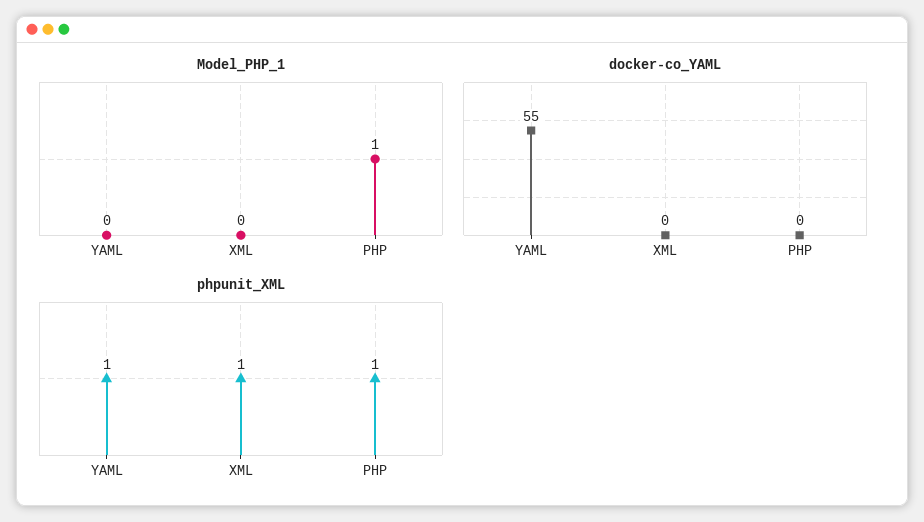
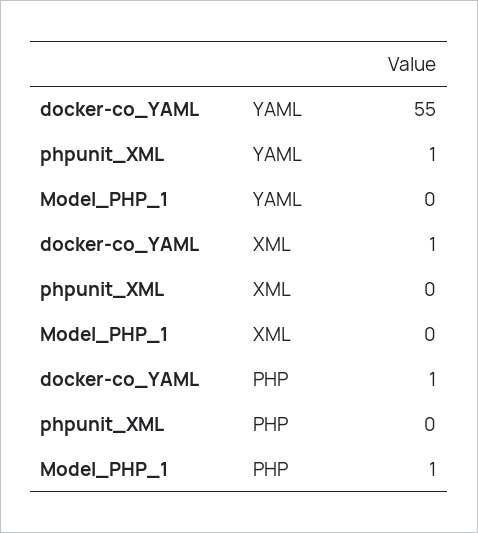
  {
    "Model_PHP_1": {
      "YAML": 0,
      "XML": 0,
      "PHP": 1
    },
    "docker-co_YAML": {
      "YAML": 55,
-     "XML": 0,
+     "XML": 1,
-     "PHP": 0
+     "PHP": 1
    },
    "phpunit_XML": {
      "YAML": 1,
-     "XML": 1,
+     "XML": 0,
-     "PHP": 1
+     "PHP": 0
    }
  }

